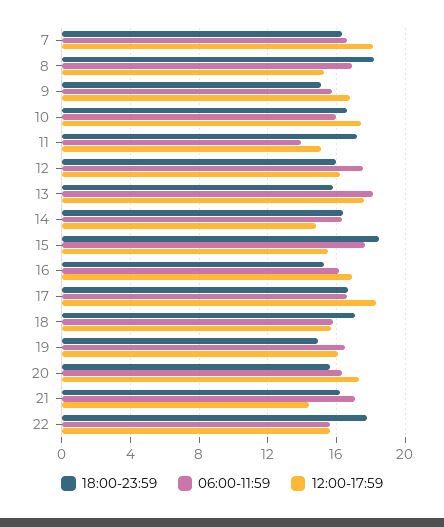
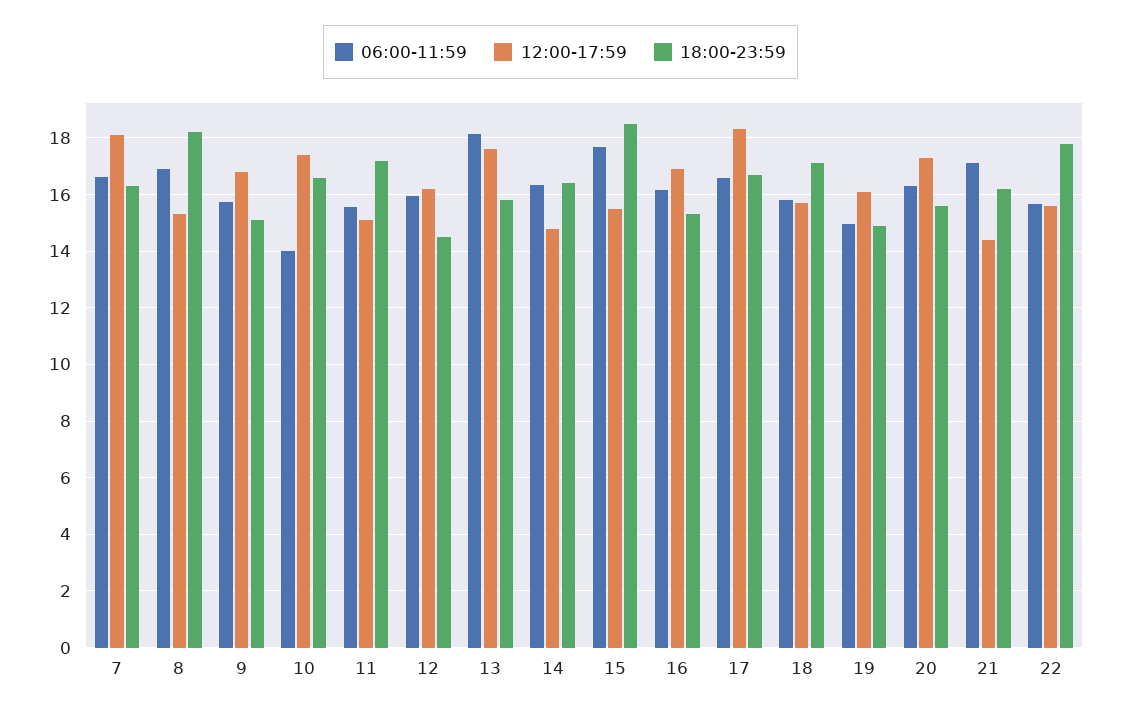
  {
    "18:00-23:59": {
      "7": 16.25,
      "8": 18.25,
      "9": 15,
      "10": 16.5,
      "11": 17.25,
-     "12": 16,
+     "12": 14.5,
      "13": 15.75,
      "14": 16.5,
      "15": 18.5,
      "16": 15.25,
      "17": 16.75,
      "18": 17,
      "19": 15,
      "20": 15.5,
      "21": 16.25,
      "22": 17.75
    },
    "06:00-11:59": {
      "7": 16.75,
      "8": 17,
      "9": 15.75,
-     "10": 16,
+     "10": 14,
-     "11": 14,
+     "11": 15.5,
-     "12": 17.5,
+     "12": 16,
      "13": 18.25,
      "14": 16.25,
      "15": 17.75,
      "16": 16.25,
      "17": 16.5,
      "18": 15.75,
-     "19": 16.5,
+     "19": 15,
      "20": 16.25,
      "21": 17,
      "22": 15.75
    },
    "12:00-17:59": {
      "7": 18,
      "8": 15.25,
      "9": 16.75,
      "10": 17.5,
      "11": 15,
      "12": 16.25,
      "13": 17.5,
      "14": 14.75,
      "15": 15.5,
      "16": 17,
      "17": 18.25,
      "18": 15.75,
      "19": 16,
      "20": 17.25,
      "21": 14.5,
      "22": 15.5
    }
  }

